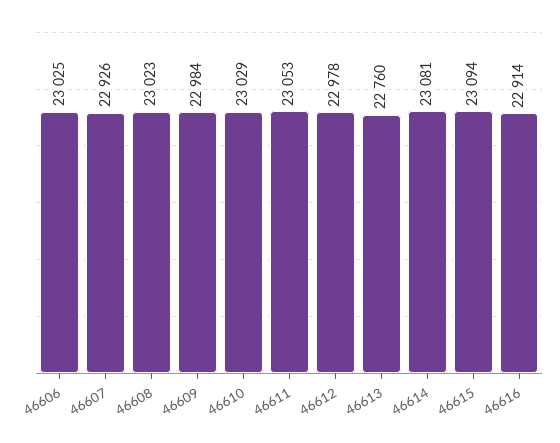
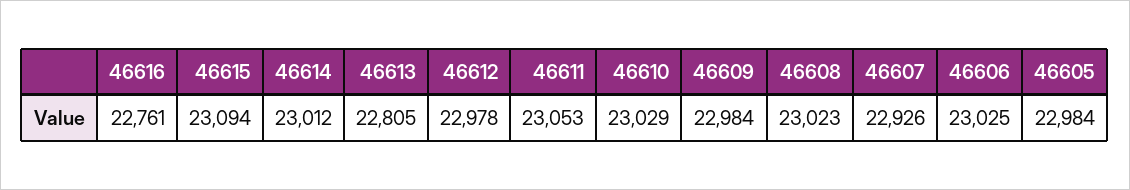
  {
    "46606": 23025,
    "46607": 22926,
    "46608": 23023,
    "46609": 22984,
    "46610": 23029,
    "46611": 23053,
    "46612": 22978,
-   "46613": 22760,
+   "46613": 22805,
-   "46614": 23081,
+   "46614": 23012,
    "46615": 23094,
-   "46616": 22914
+   "46616": 22761,
+   "46605": 22984
  }

